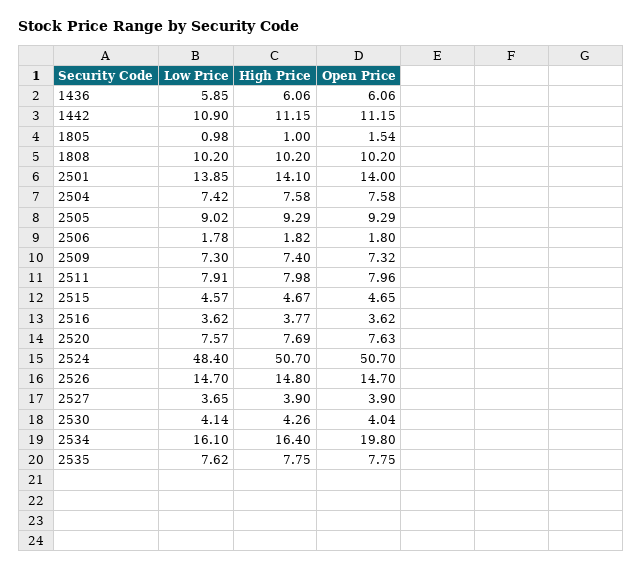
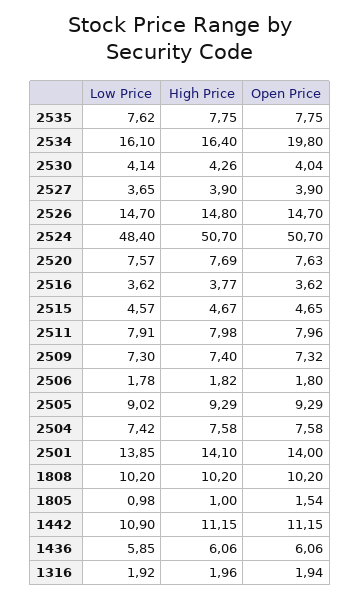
  {
    "Low Price": {
      "1436": 5.85,
      "1442": 10.9,
      "1805": 0.98,
      "1808": 10.2,
      "2501": 13.85,
      "2504": 7.42,
      "2505": 9.02,
      "2506": 1.78,
      "2509": 7.3,
      "2511": 7.91,
      "2515": 4.57,
      "2516": 3.62,
      "2520": 7.57,
      "2524": 48.4,
      "2526": 14.7,
      "2527": 3.65,
      "2530": 4.14,
      "2534": 16.1,
-     "2535": 7.62
+     "2535": 7.62,
+     "1316": 1.92
    },
    "High Price": {
      "1436": 6.06,
      "1442": 11.15,
      "1805": 1,
      "1808": 10.2,
      "2501": 14.1,
      "2504": 7.58,
      "2505": 9.29,
      "2506": 1.82,
      "2509": 7.4,
      "2511": 7.98,
      "2515": 4.67,
      "2516": 3.77,
      "2520": 7.69,
      "2524": 50.7,
      "2526": 14.8,
      "2527": 3.9,
      "2530": 4.26,
      "2534": 16.4,
-     "2535": 7.75
+     "2535": 7.75,
+     "1316": 1.96
    },
    "Open Price": {
      "1436": 6.06,
      "1442": 11.15,
      "1805": 1.54,
      "1808": 10.2,
      "2501": 14,
      "2504": 7.58,
      "2505": 9.29,
      "2506": 1.8,
      "2509": 7.32,
      "2511": 7.96,
      "2515": 4.65,
      "2516": 3.62,
      "2520": 7.63,
      "2524": 50.7,
      "2526": 14.7,
      "2527": 3.9,
      "2530": 4.04,
      "2534": 19.8,
-     "2535": 7.75
+     "2535": 7.75,
+     "1316": 1.94
    }
  }

